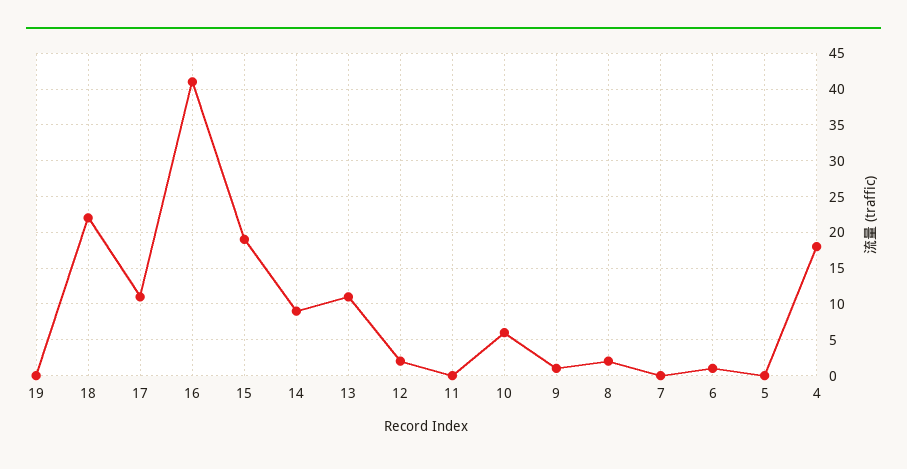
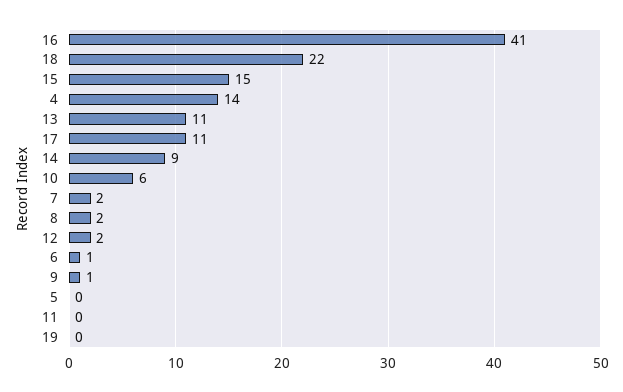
  {
    "19": 0,
    "18": 22,
    "17": 11,
    "16": 41,
-   "15": 19,
+   "15": 15,
    "14": 9,
    "13": 11,
    "12": 2,
    "11": 0,
    "10": 6,
    "9": 1,
    "8": 2,
-   "7": 0,
+   "7": 2,
    "6": 1,
    "5": 0,
-   "4": 18
+   "4": 14
  }

